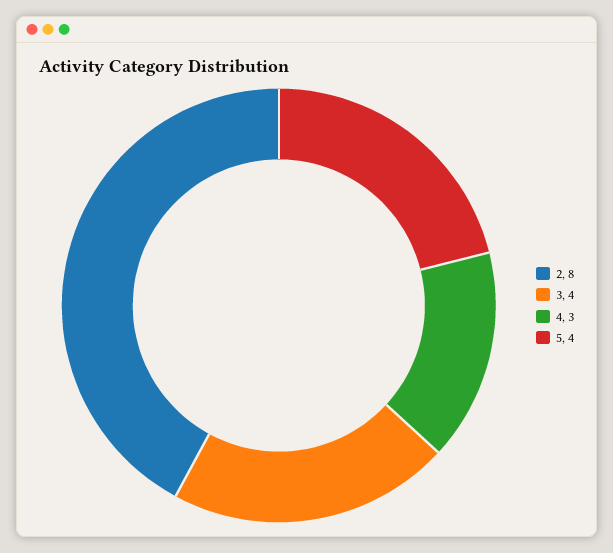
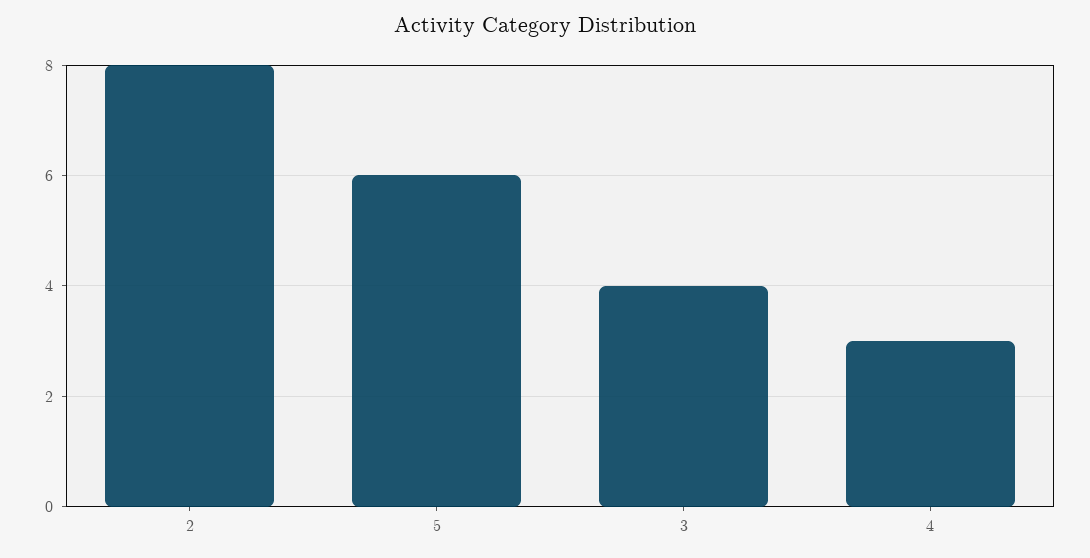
  {
    "2": 8,
    "3": 4,
    "4": 3,
-   "5": 4
+   "5": 6
  }

